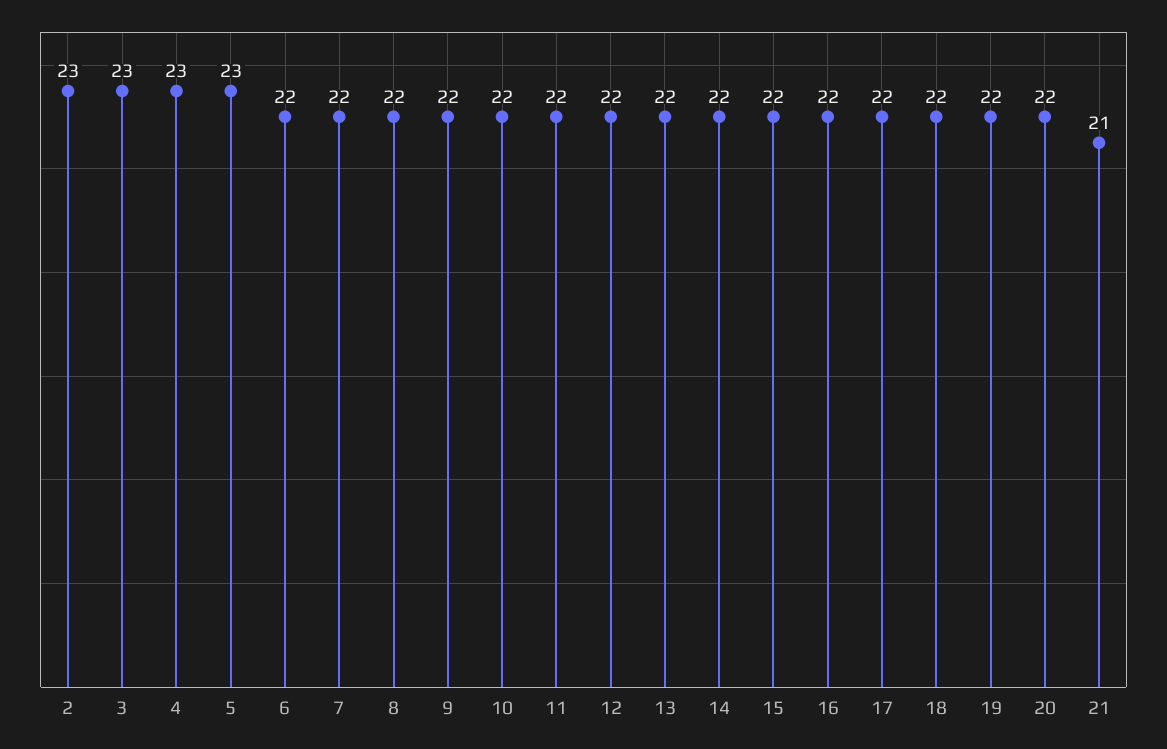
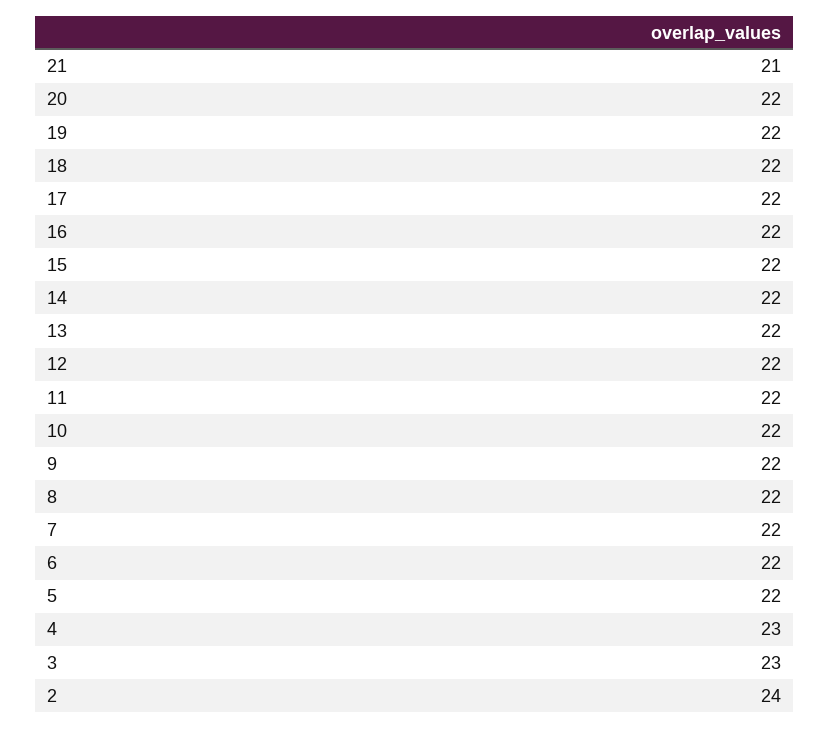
  {
-   "2": 23,
+   "2": 24,
    "3": 23,
    "4": 23,
-   "5": 23,
+   "5": 22,
    "6": 22,
    "7": 22,
    "8": 22,
    "9": 22,
    "10": 22,
    "11": 22,
    "12": 22,
    "13": 22,
    "14": 22,
    "15": 22,
    "16": 22,
    "17": 22,
    "18": 22,
    "19": 22,
    "20": 22,
    "21": 21
  }

